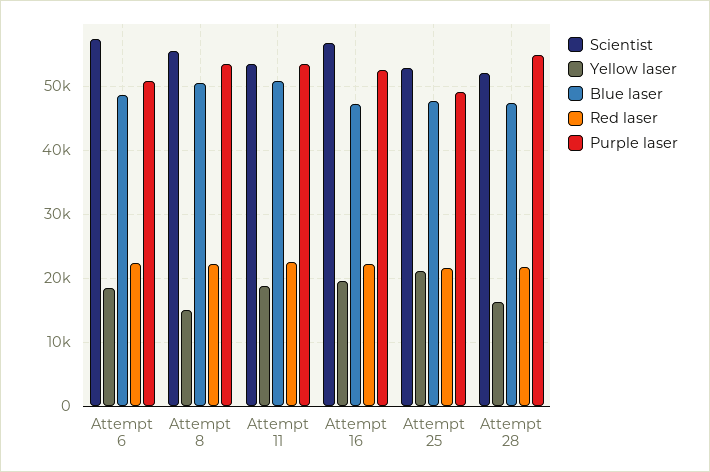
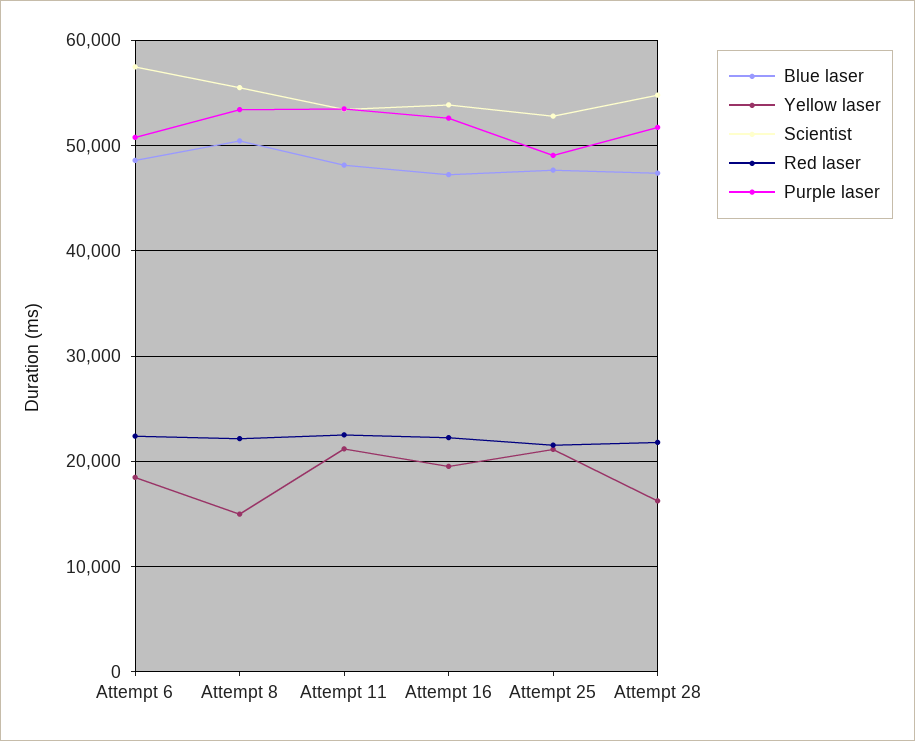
  {
    "Scientist": {
      "Attempt 6": 57000,
      "Attempt 8": 56000,
      "Attempt 11": 53000,
-     "Attempt 16": 57000,
+     "Attempt 16": 54000,
      "Attempt 25": 53000,
-     "Attempt 28": 52000
+     "Attempt 28": 55000
    },
    "Yellow laser": {
      "Attempt 6": 18000,
      "Attempt 8": 15000,
-     "Attempt 11": 19000,
+     "Attempt 11": 21000,
      "Attempt 16": 20000,
      "Attempt 25": 21000,
      "Attempt 28": 16000
    },
    "Blue laser": {
      "Attempt 6": 49000,
      "Attempt 8": 50000,
-     "Attempt 11": 51000,
+     "Attempt 11": 48000,
      "Attempt 16": 47000,
      "Attempt 25": 48000,
      "Attempt 28": 47000
    },
    "Red laser": {
      "Attempt 6": 22000,
      "Attempt 8": 22000,
      "Attempt 11": 23000,
      "Attempt 16": 22000,
      "Attempt 25": 22000,
      "Attempt 28": 22000
    },
    "Purple laser": {
      "Attempt 6": 51000,
      "Attempt 8": 53000,
      "Attempt 11": 53000,
      "Attempt 16": 53000,
      "Attempt 25": 49000,
-     "Attempt 28": 55000
+     "Attempt 28": 52000
    }
  }

